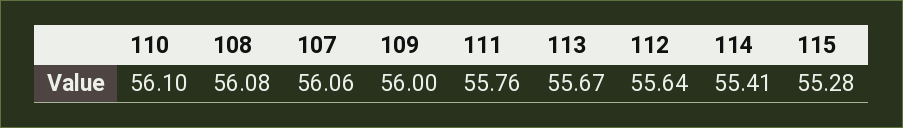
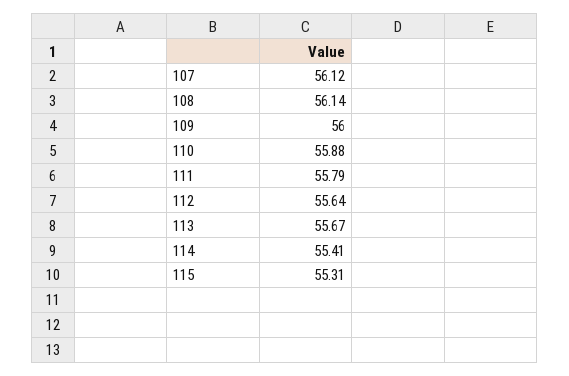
  {
-   "110": 56.1,
+   "110": 55.88,
-   "108": 56.08,
+   "108": 56.14,
-   "107": 56.06,
+   "107": 56.12,
    "109": 56,
-   "111": 55.76,
+   "111": 55.79,
    "113": 55.67,
    "112": 55.64,
    "114": 55.41,
-   "115": 55.28
+   "115": 55.31
  }

